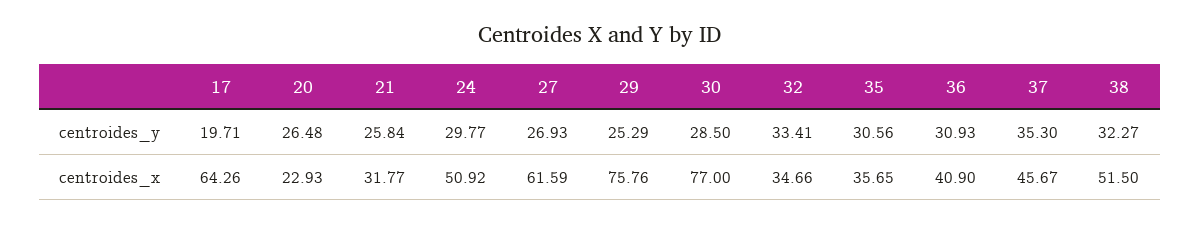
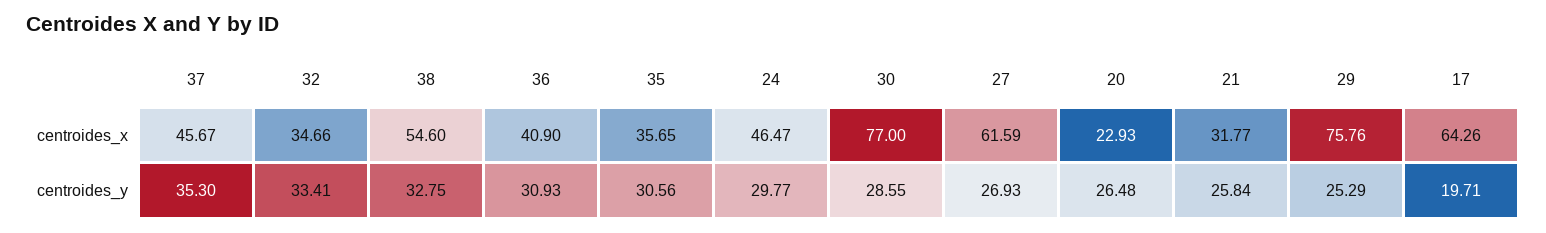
  {
    "17": {
      "centroides_y": 19.71,
      "centroides_x": 64.26
    },
    "20": {
      "centroides_y": 26.48,
      "centroides_x": 22.93
    },
    "21": {
      "centroides_y": 25.84,
      "centroides_x": 31.77
    },
    "24": {
      "centroides_y": 29.77,
-     "centroides_x": 50.92
+     "centroides_x": 46.47
    },
    "27": {
      "centroides_y": 26.93,
      "centroides_x": 61.59
    },
    "29": {
      "centroides_y": 25.29,
      "centroides_x": 75.76
    },
    "30": {
-     "centroides_y": 28.5,
+     "centroides_y": 28.55,
      "centroides_x": 77
    },
    "32": {
      "centroides_y": 33.41,
      "centroides_x": 34.66
    },
    "35": {
      "centroides_y": 30.56,
      "centroides_x": 35.65
    },
    "36": {
      "centroides_y": 30.93,
      "centroides_x": 40.9
    },
    "37": {
      "centroides_y": 35.3,
      "centroides_x": 45.67
    },
    "38": {
-     "centroides_y": 32.27,
+     "centroides_y": 32.75,
-     "centroides_x": 51.5
+     "centroides_x": 54.6
    }
  }

